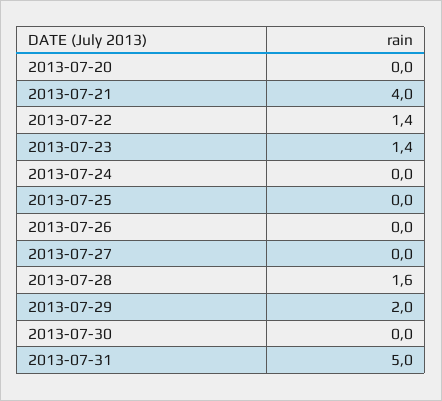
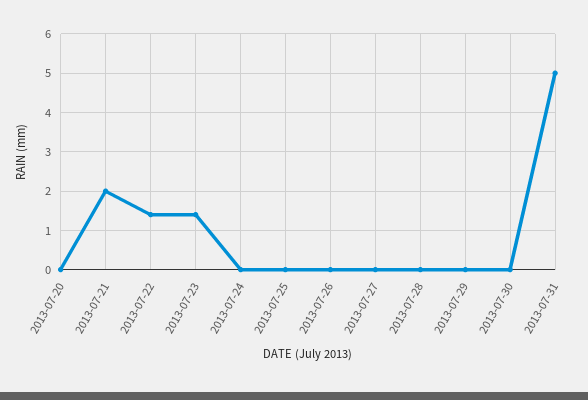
  {
    "2013-07-20": 0,
-   "2013-07-21": 4,
+   "2013-07-21": 2,
    "2013-07-22": 1.4,
    "2013-07-23": 1.4,
    "2013-07-24": 0,
    "2013-07-25": 0,
    "2013-07-26": 0,
    "2013-07-27": 0,
-   "2013-07-28": 1.6,
+   "2013-07-28": 0,
-   "2013-07-29": 2,
+   "2013-07-29": 0,
    "2013-07-30": 0,
    "2013-07-31": 5
  }

